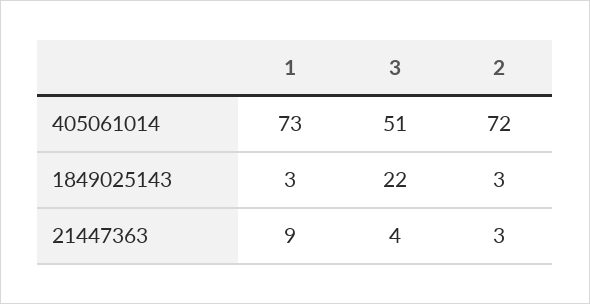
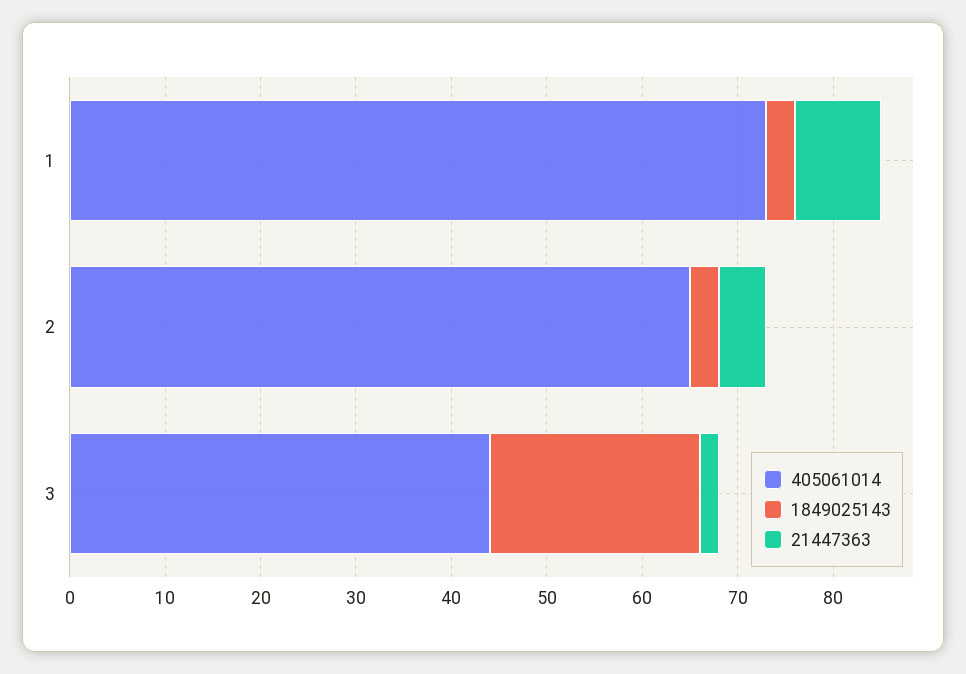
  {
    "405061014": {
      "1": 73,
-     "3": 51,
+     "3": 44,
-     "2": 72
+     "2": 65
    },
    "1849025143": {
      "1": 3,
      "3": 22,
      "2": 3
    },
    "21447363": {
      "1": 9,
-     "3": 4,
+     "3": 2,
-     "2": 3
+     "2": 5
    }
  }

